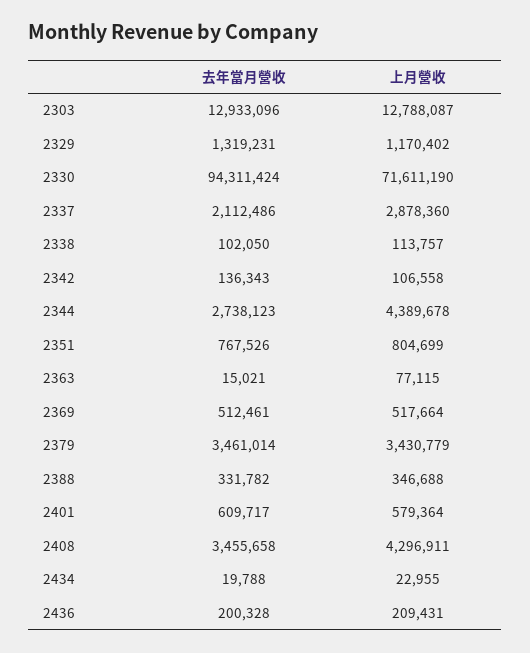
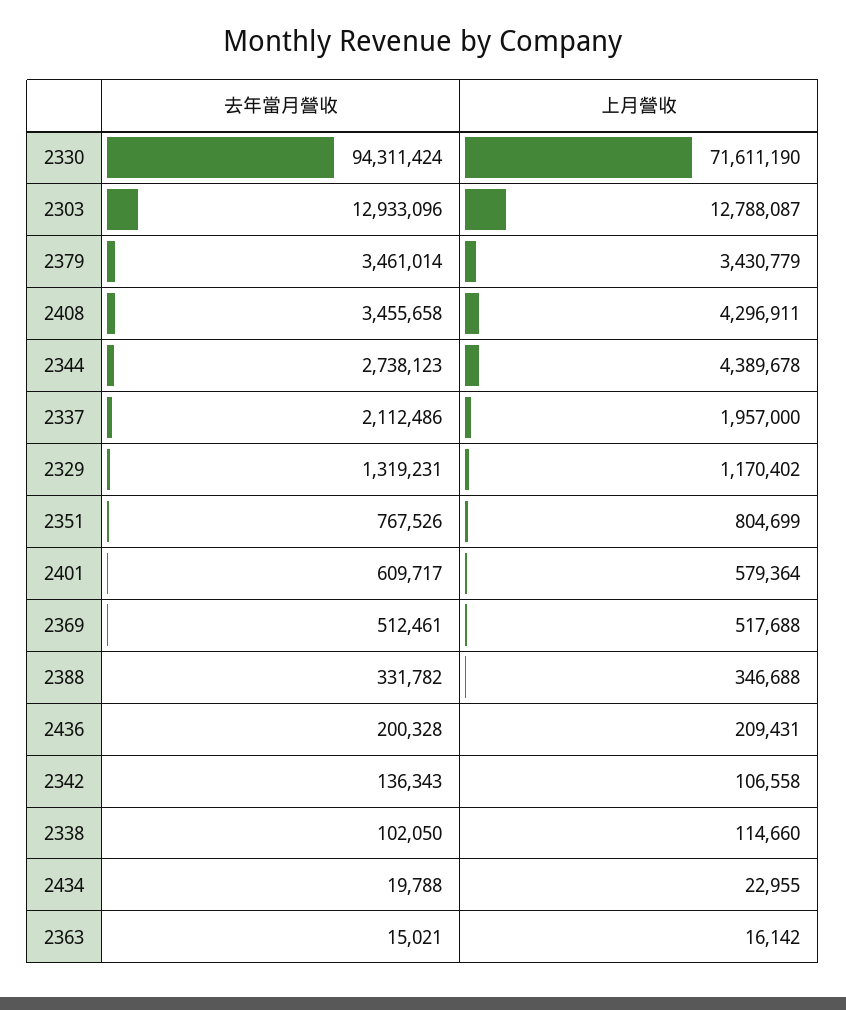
  {
    "去年當月營收": {
      "2303": 12933096,
      "2329": 1319231,
      "2330": 94311424,
      "2337": 2112486,
      "2338": 102050,
      "2342": 136343,
      "2344": 2738123,
      "2351": 767526,
      "2363": 15021,
      "2369": 512461,
      "2379": 3461014,
      "2388": 331782,
      "2401": 609717,
      "2408": 3455658,
      "2434": 19788,
      "2436": 200328
    },
    "上月營收": {
      "2303": 12788087,
      "2329": 1170402,
      "2330": 71611190,
-     "2337": 2878360,
+     "2337": 1957000,
-     "2338": 113757,
+     "2338": 114660,
      "2342": 106558,
      "2344": 4389678,
      "2351": 804699,
-     "2363": 77115,
+     "2363": 16142,
-     "2369": 517664,
+     "2369": 517688,
      "2379": 3430779,
      "2388": 346688,
      "2401": 579364,
      "2408": 4296911,
      "2434": 22955,
      "2436": 209431
    }
  }

